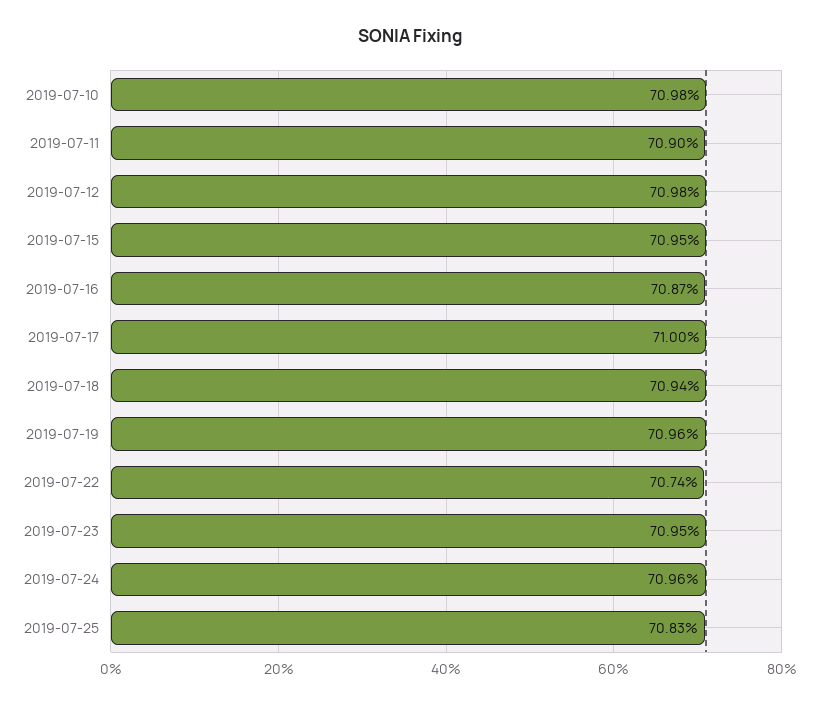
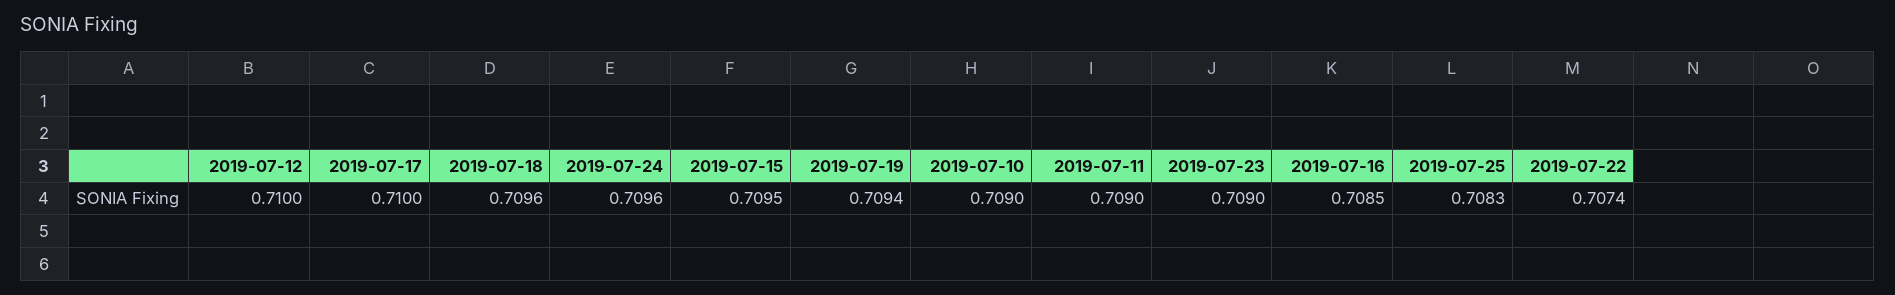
  {
-   "2019-07-10": 0.7098,
+   "2019-07-10": 0.709,
    "2019-07-11": 0.709,
-   "2019-07-12": 0.7098,
+   "2019-07-12": 0.71,
    "2019-07-15": 0.7095,
-   "2019-07-16": 0.7087,
+   "2019-07-16": 0.7085,
    "2019-07-17": 0.71,
-   "2019-07-18": 0.7094,
+   "2019-07-18": 0.7096,
-   "2019-07-19": 0.7096,
+   "2019-07-19": 0.7094,
    "2019-07-22": 0.7074,
-   "2019-07-23": 0.7095,
+   "2019-07-23": 0.709,
    "2019-07-24": 0.7096,
    "2019-07-25": 0.7083
  }

